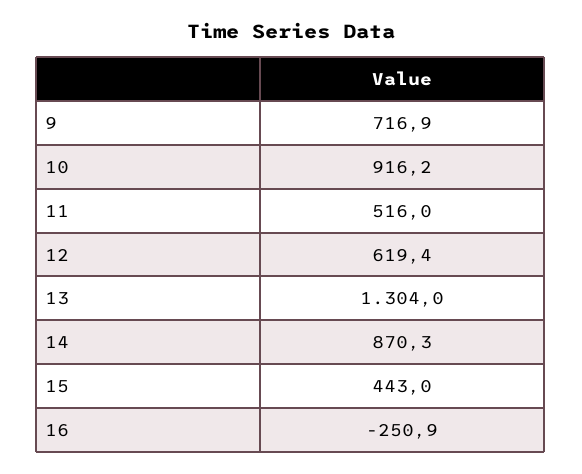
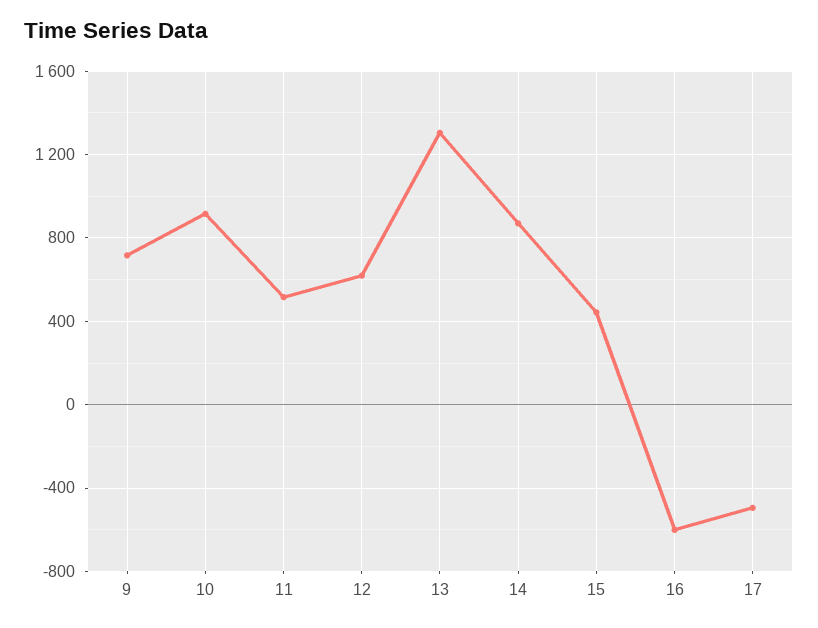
  {
    "9": 716.9,
    "10": 916.2,
    "11": 516,
    "12": 619.4,
    "13": 1304,
    "14": 870.3,
    "15": 443,
-   "16": -250.9
+   "16": -600,
+   "17": -500
  }

